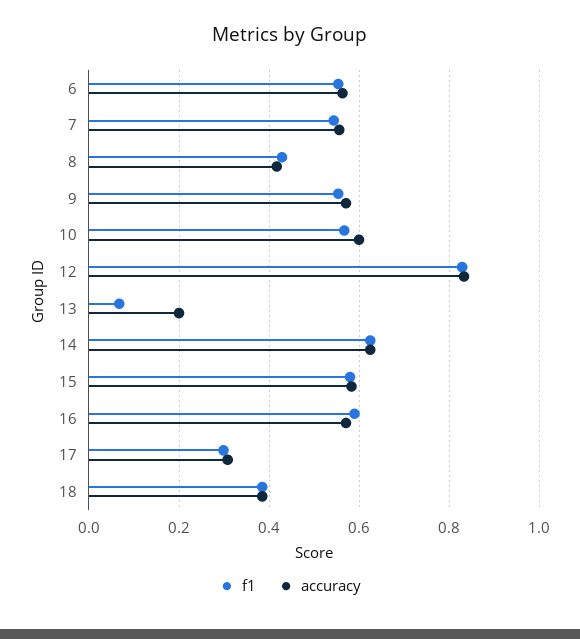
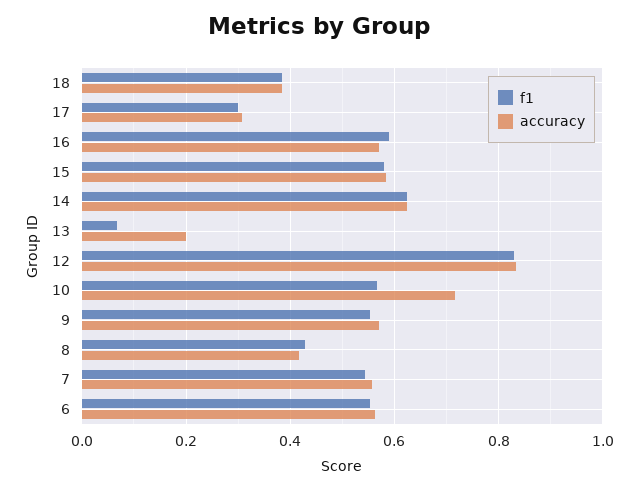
  {
    "f1": {
      "6": 0.56,
      "7": 0.54,
      "8": 0.42,
      "9": 0.56,
      "10": 0.56,
      "12": 0.82,
      "13": 0.06,
      "14": 0.62,
      "15": 0.58,
      "16": 0.6,
      "17": 0.3,
      "18": 0.38
    },
    "accuracy": {
      "6": 0.56,
      "7": 0.56,
      "8": 0.42,
      "9": 0.58,
-     "10": 0.6,
+     "10": 0.72,
      "12": 0.84,
      "13": 0.2,
      "14": 0.62,
      "15": 0.58,
      "16": 0.58,
      "17": 0.3,
      "18": 0.38
    }
  }

